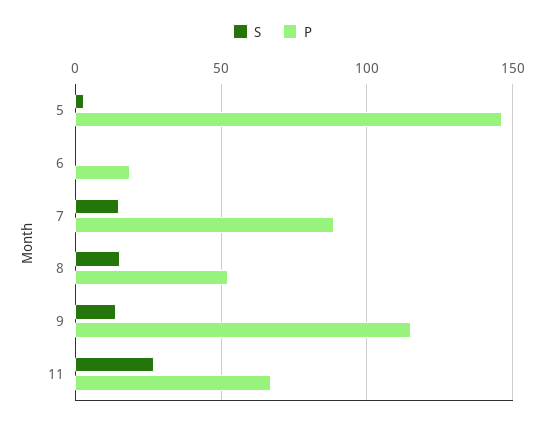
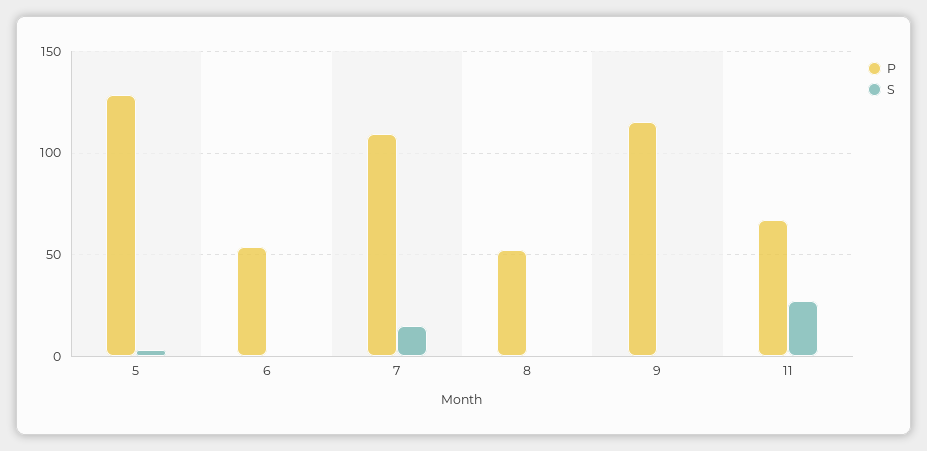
  {
    "S": {
      "5": 5,
      "6": 0,
      "7": 15,
-     "8": 15,
+     "8": 0,
-     "9": 15,
+     "9": 0,
      "11": 25
    },
    "P": {
-     "5": 145,
+     "5": 130,
-     "6": 20,
+     "6": 55,
-     "7": 90,
+     "7": 110,
      "8": 50,
      "9": 115,
      "11": 65
    }
  }

